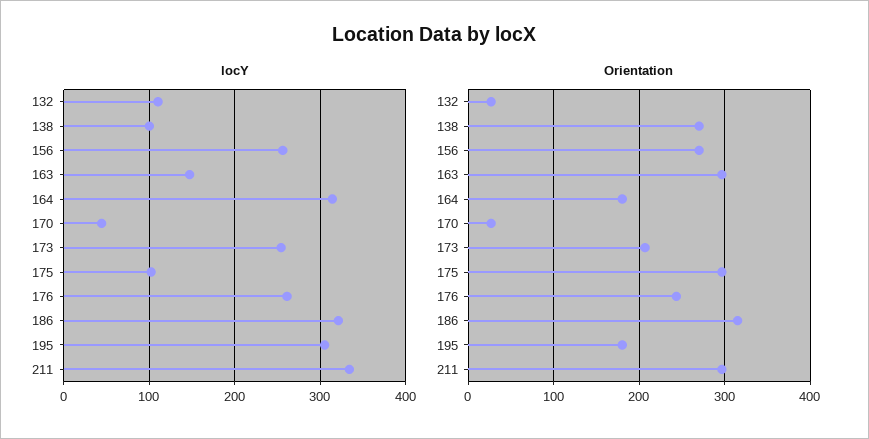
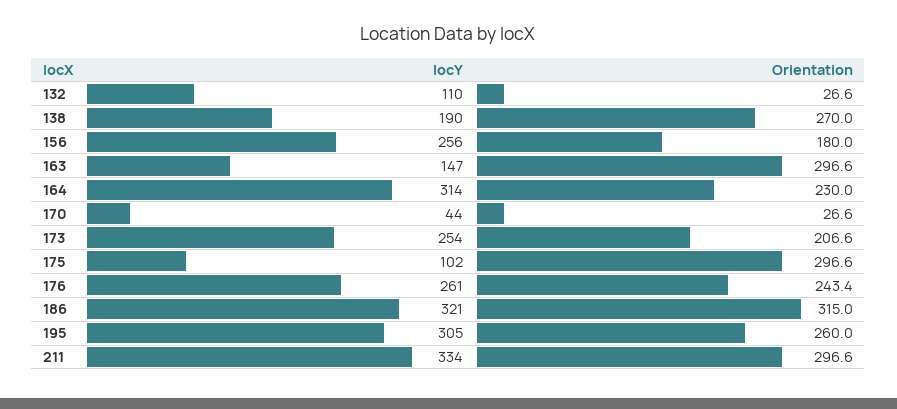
  {
    "locY": {
      "132": 110,
-     "138": 100,
+     "138": 190,
      "156": 256,
      "163": 147,
      "164": 314,
      "170": 44,
      "173": 254,
      "175": 102,
      "176": 261,
      "186": 321,
      "195": 305,
      "211": 334
    },
    "Orientation": {
      "132": 26.6,
      "138": 270,
-     "156": 270,
+     "156": 180,
      "163": 296.6,
-     "164": 180,
+     "164": 230,
      "170": 26.6,
      "173": 206.6,
      "175": 296.6,
      "176": 243.4,
      "186": 315,
-     "195": 180,
+     "195": 260,
      "211": 296.6
    }
  }

